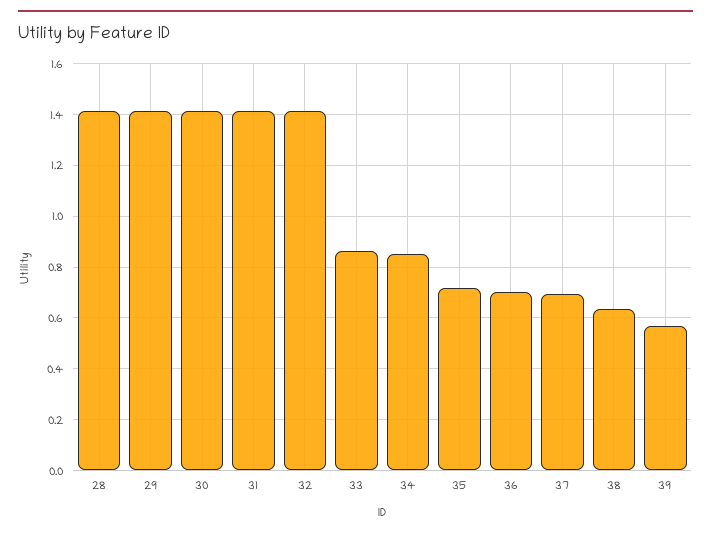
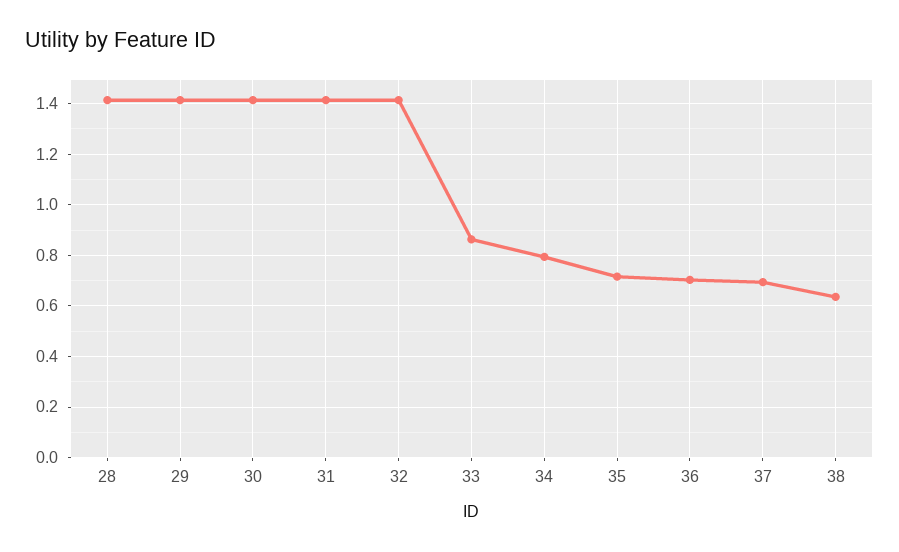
  {
    "28": 1.425,
    "29": 1.425,
    "30": 1.425,
    "31": 1.425,
    "32": 1.425,
    "33": 0.875,
-   "34": 0.85,
+   "34": 0.8,
    "35": 0.725,
    "36": 0.7,
    "37": 0.7,
-   "38": 0.625,
+   "38": 0.625
-   "39": 0.575
  }

